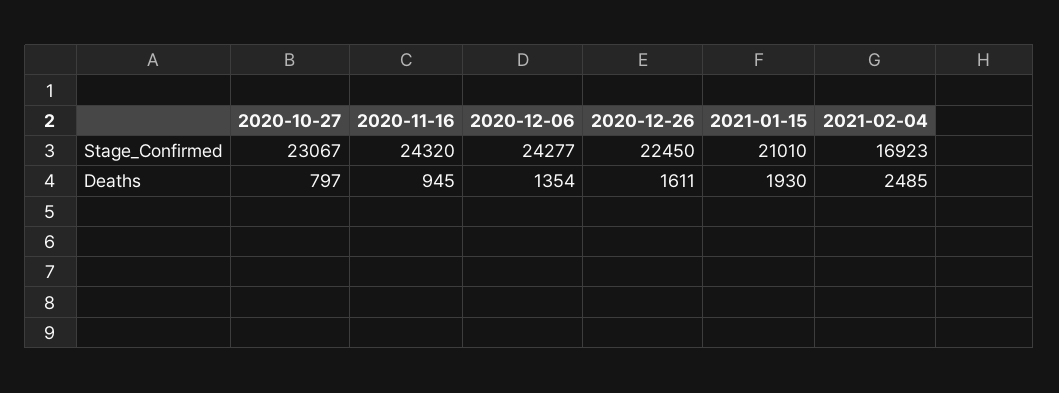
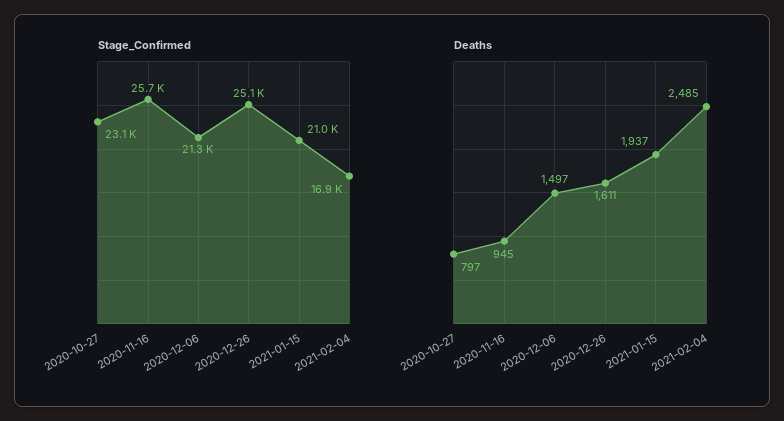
  {
    "Stage_Confirmed": {
      "2020-10-27": 23067,
-     "2020-11-16": 24320,
+     "2020-11-16": 25700,
-     "2020-12-06": 24277,
+     "2020-12-06": 21300,
-     "2020-12-26": 22450,
+     "2020-12-26": 25100,
      "2021-01-15": 21010,
      "2021-02-04": 16923
    },
    "Deaths": {
      "2020-10-27": 797,
      "2020-11-16": 945,
-     "2020-12-06": 1354,
+     "2020-12-06": 1497,
      "2020-12-26": 1611,
-     "2021-01-15": 1930,
+     "2021-01-15": 1937,
      "2021-02-04": 2485
    }
  }

